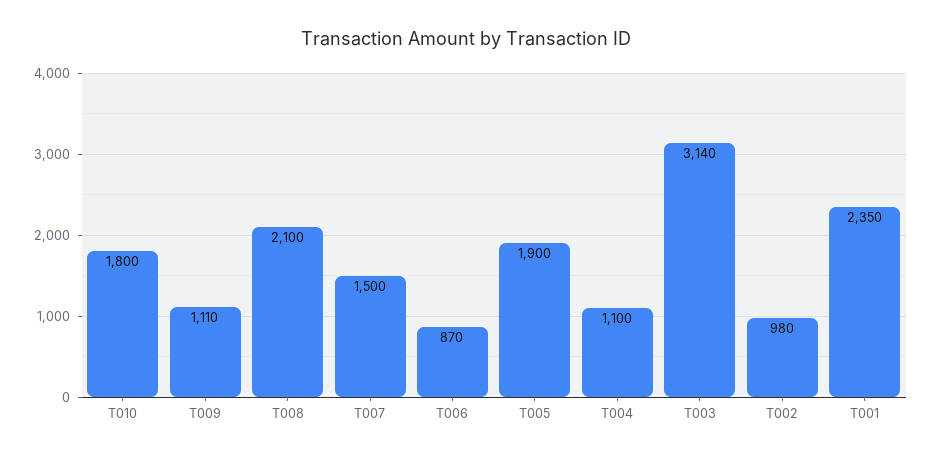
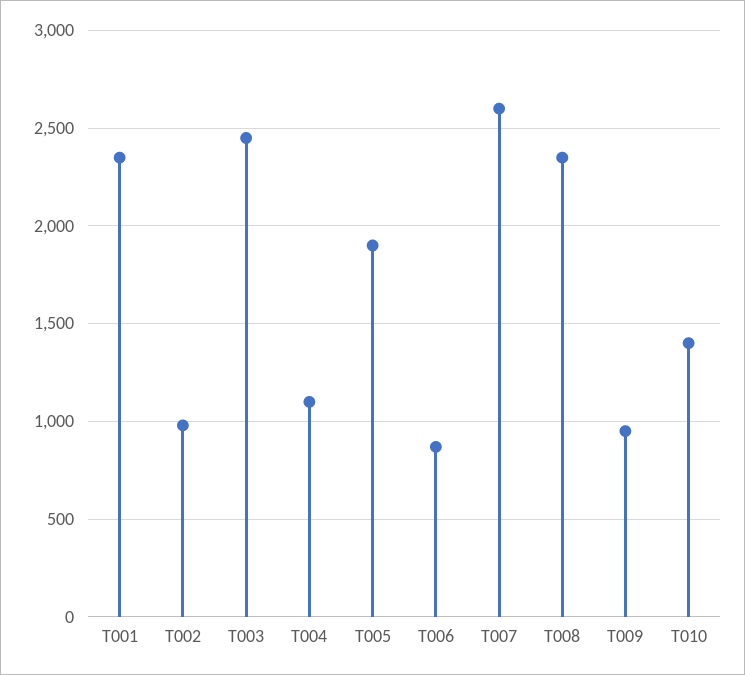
  {
-   "T010": 1800,
+   "T010": 1400,
-   "T009": 1110,
+   "T009": 950,
-   "T008": 2100,
+   "T008": 2350,
-   "T007": 1500,
+   "T007": 2600,
    "T006": 870,
    "T005": 1900,
    "T004": 1100,
-   "T003": 3140,
+   "T003": 2450,
    "T002": 980,
    "T001": 2350
  }

